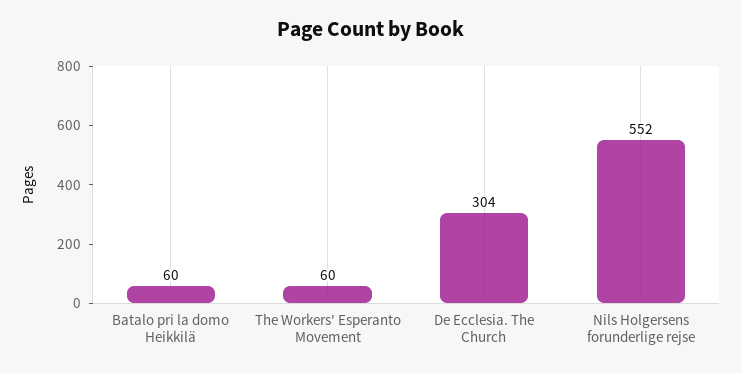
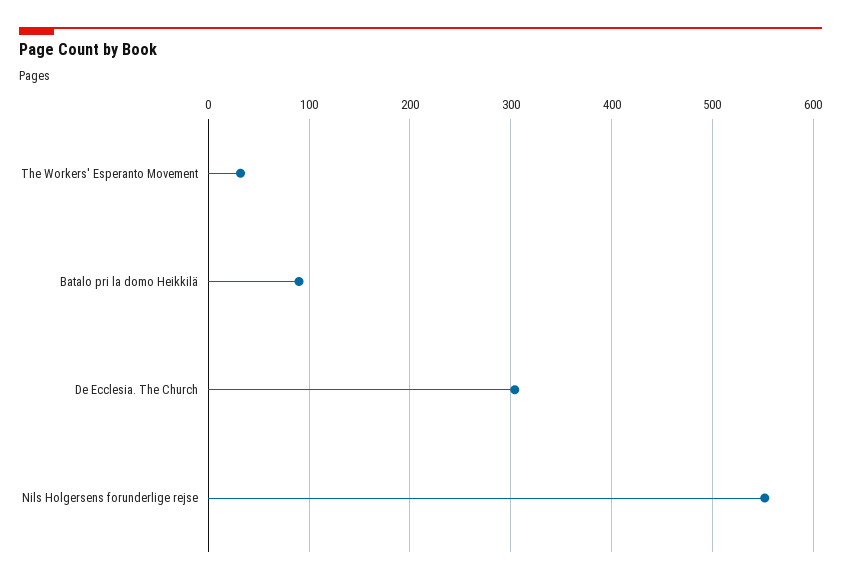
  {
-   "Batalo pri la domo Heikkilä": 60,
+   "Batalo pri la domo Heikkilä": 90,
-   "The Workers' Esperanto Movement": 60,
+   "The Workers' Esperanto Movement": 30,
    "De Ecclesia. The Church": 304,
    "Nils Holgersens forunderlige rejse": 552
  }

